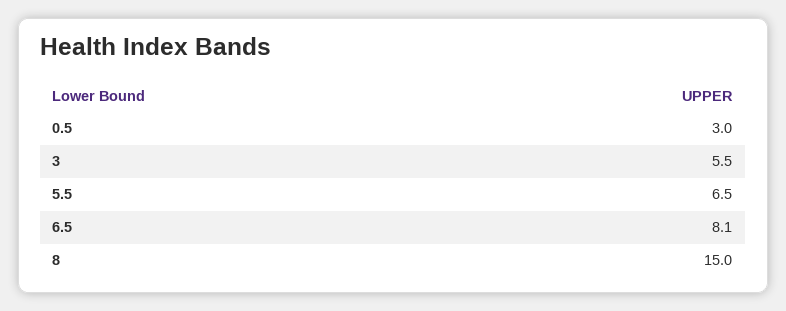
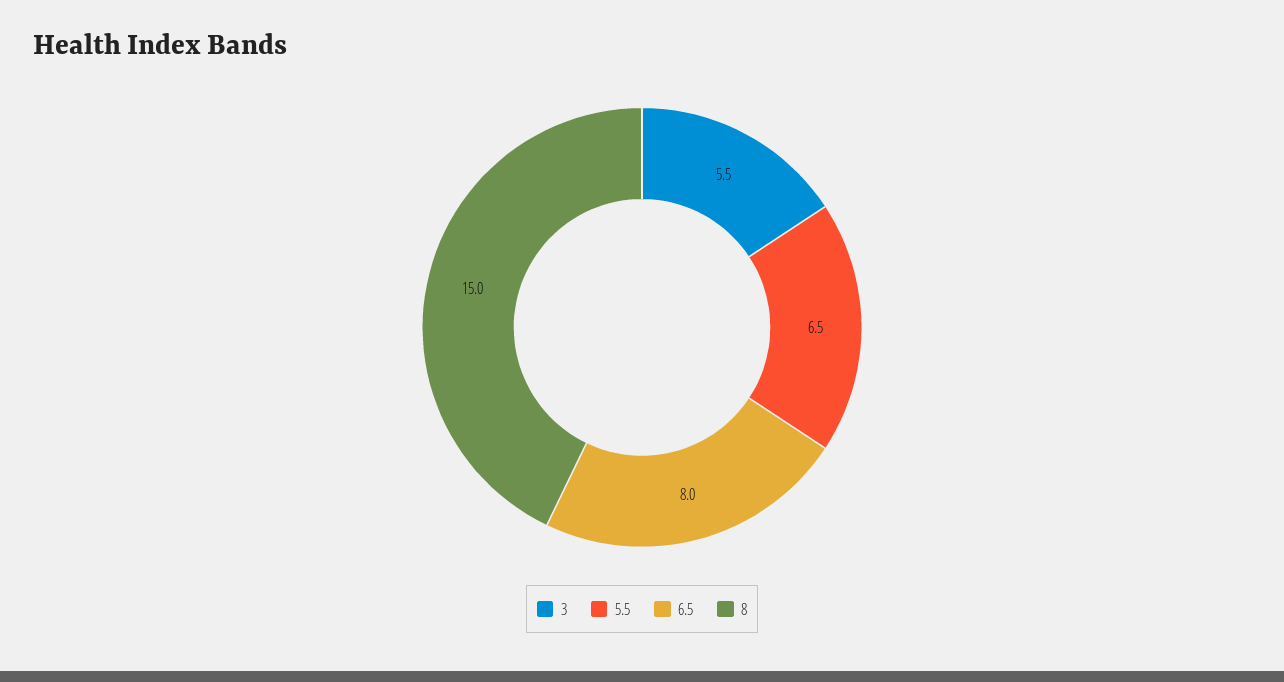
  {
-   "0.5": 3,
    "3": 5.5,
    "5.5": 6.5,
-   "6.5": 8.1,
+   "6.5": 8,
    "8": 15
  }

